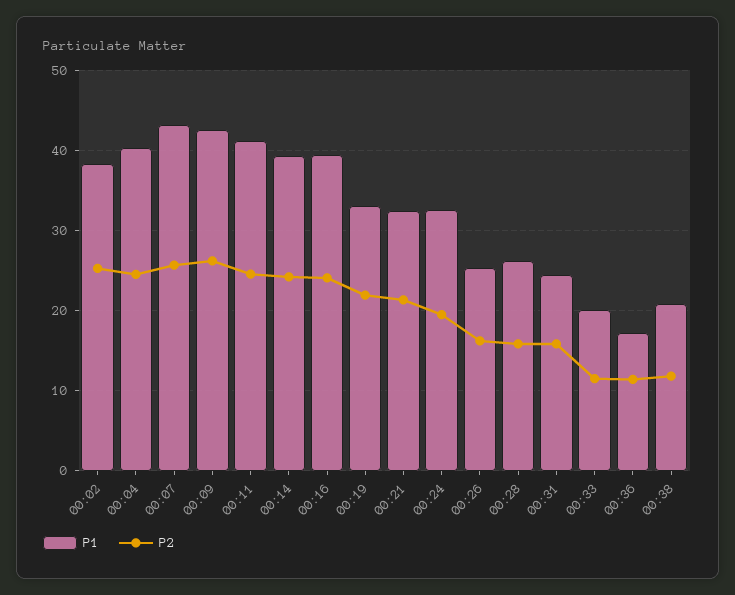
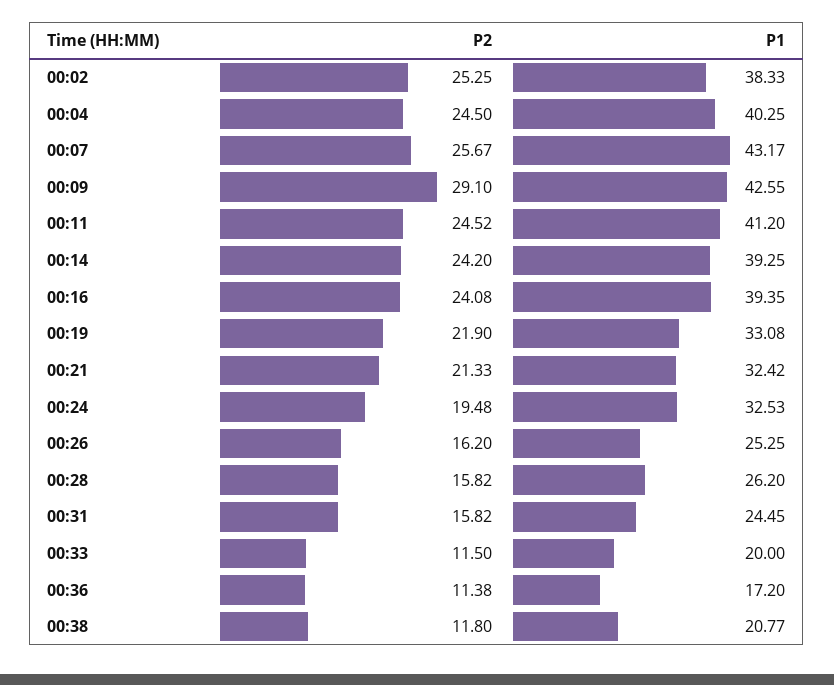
  {
    "P1": {
      "00:02": 38.33,
      "00:04": 40.25,
      "00:07": 43.17,
      "00:09": 42.55,
      "00:11": 41.2,
      "00:14": 39.25,
      "00:16": 39.35,
      "00:19": 33.08,
      "00:21": 32.42,
      "00:24": 32.53,
      "00:26": 25.25,
      "00:28": 26.2,
      "00:31": 24.45,
      "00:33": 20,
      "00:36": 17.2,
      "00:38": 20.77
    },
    "P2": {
      "00:02": 25.25,
      "00:04": 24.5,
      "00:07": 25.67,
-     "00:09": 26,
+     "00:09": 29.1,
      "00:11": 24.52,
      "00:14": 24.2,
      "00:16": 24.08,
      "00:19": 21.9,
      "00:21": 21.33,
      "00:24": 19.48,
      "00:26": 16.2,
      "00:28": 15.82,
      "00:31": 15.82,
      "00:33": 11.5,
      "00:36": 11.38,
      "00:38": 11.8
    }
  }

